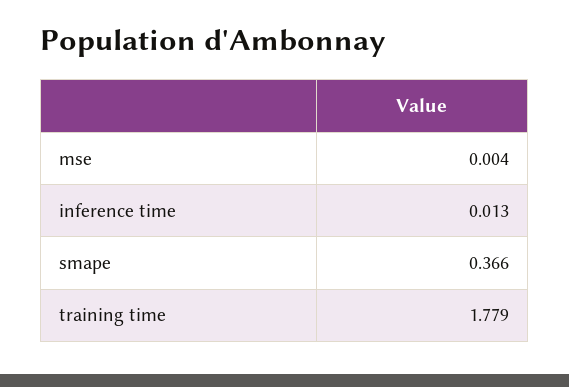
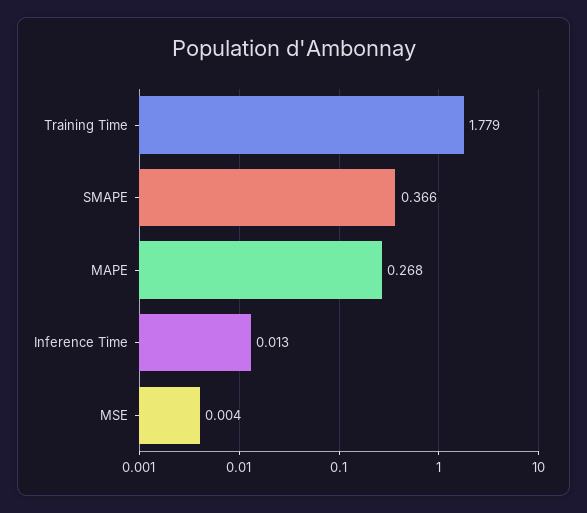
  {
    "mse": 0.004,
    "inference time": 0.013,
    "smape": 0.366,
-   "training time": 1.779
+   "training time": 1.779,
+   "MAPE": 0.268
  }

